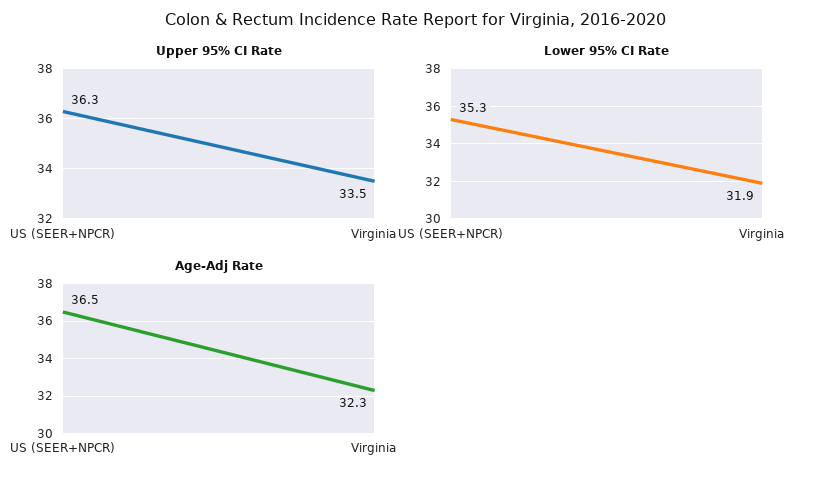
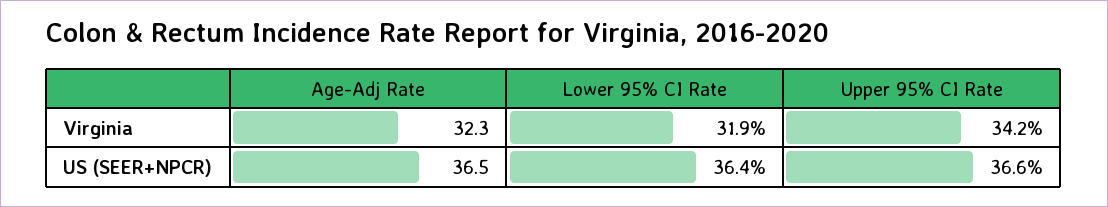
  {
    "Upper 95% CI Rate": {
-     "US (SEER+NPCR)": 36.3,
+     "US (SEER+NPCR)": 36.6,
-     "Virginia": 33.5
+     "Virginia": 34.2
    },
    "Lower 95% CI Rate": {
-     "US (SEER+NPCR)": 35.3,
+     "US (SEER+NPCR)": 36.4,
      "Virginia": 31.9
    },
    "Age-Adj Rate": {
      "US (SEER+NPCR)": 36.5,
      "Virginia": 32.3
    }
  }

